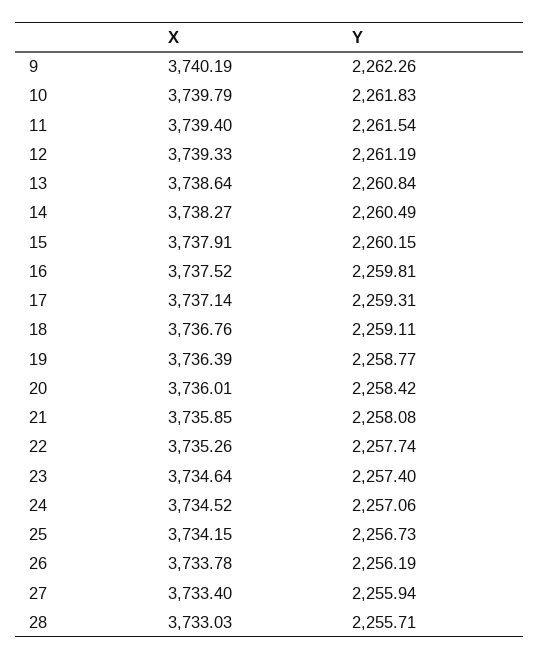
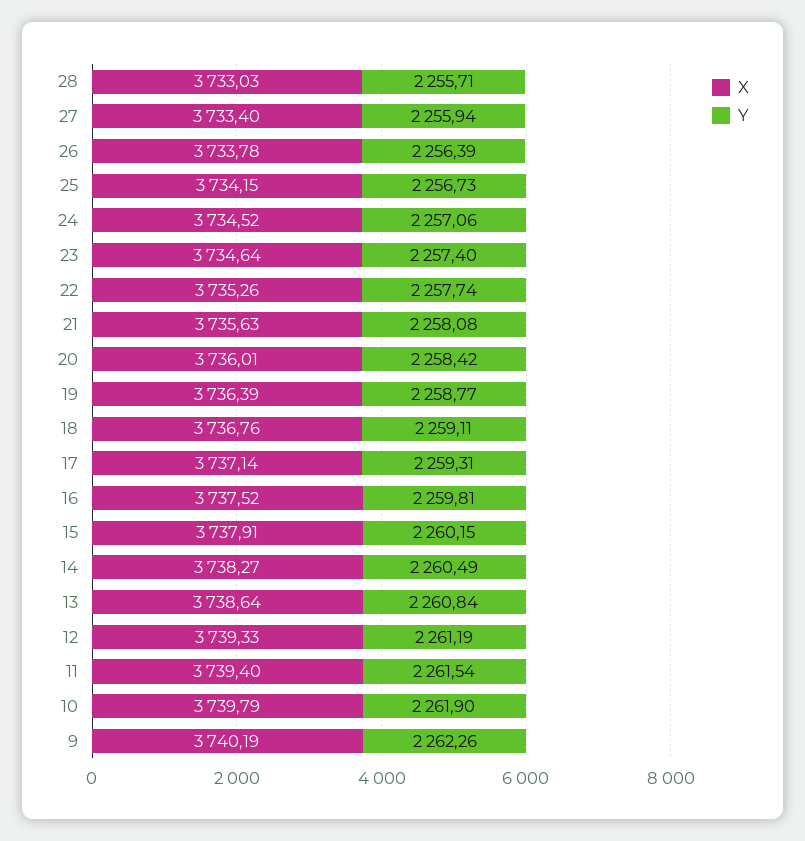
  {
    "X": {
      "9": 3740.19,
      "10": 3739.79,
      "11": 3739.4,
      "12": 3739.33,
      "13": 3738.64,
      "14": 3738.27,
      "15": 3737.91,
      "16": 3737.52,
      "17": 3737.14,
      "18": 3736.76,
      "19": 3736.39,
      "20": 3736.01,
-     "21": 3735.85,
+     "21": 3735.63,
      "22": 3735.26,
      "23": 3734.64,
      "24": 3734.52,
      "25": 3734.15,
      "26": 3733.78,
      "27": 3733.4,
      "28": 3733.03
    },
    "Y": {
      "9": 2262.26,
-     "10": 2261.83,
+     "10": 2261.9,
      "11": 2261.54,
      "12": 2261.19,
      "13": 2260.84,
      "14": 2260.49,
      "15": 2260.15,
      "16": 2259.81,
      "17": 2259.31,
      "18": 2259.11,
      "19": 2258.77,
      "20": 2258.42,
      "21": 2258.08,
      "22": 2257.74,
      "23": 2257.4,
      "24": 2257.06,
      "25": 2256.73,
-     "26": 2256.19,
+     "26": 2256.39,
      "27": 2255.94,
      "28": 2255.71
    }
  }

